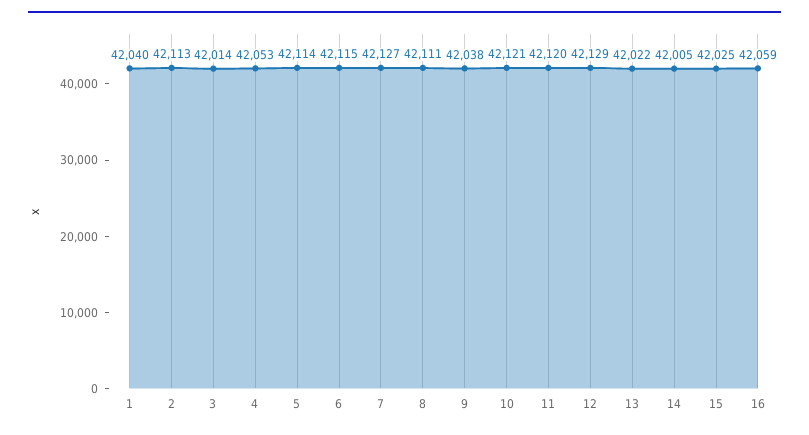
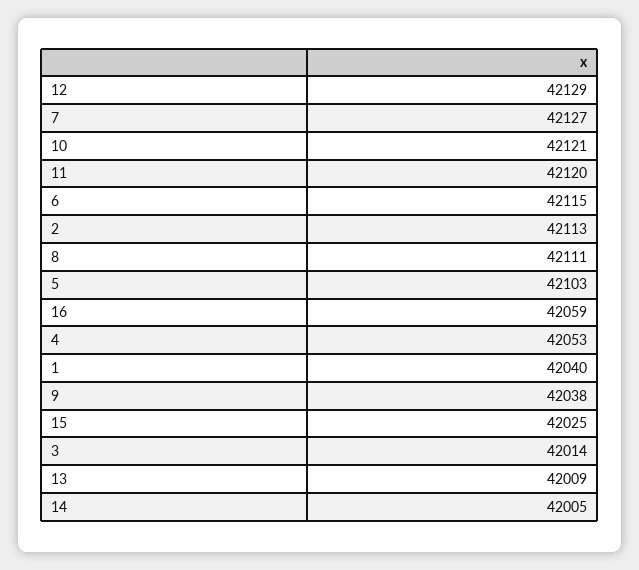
  {
    "1": 42040,
    "2": 42113,
    "3": 42014,
    "4": 42053,
-   "5": 42114,
+   "5": 42103,
    "6": 42115,
    "7": 42127,
    "8": 42111,
    "9": 42038,
    "10": 42121,
    "11": 42120,
    "12": 42129,
-   "13": 42022,
+   "13": 42009,
    "14": 42005,
    "15": 42025,
    "16": 42059
  }

